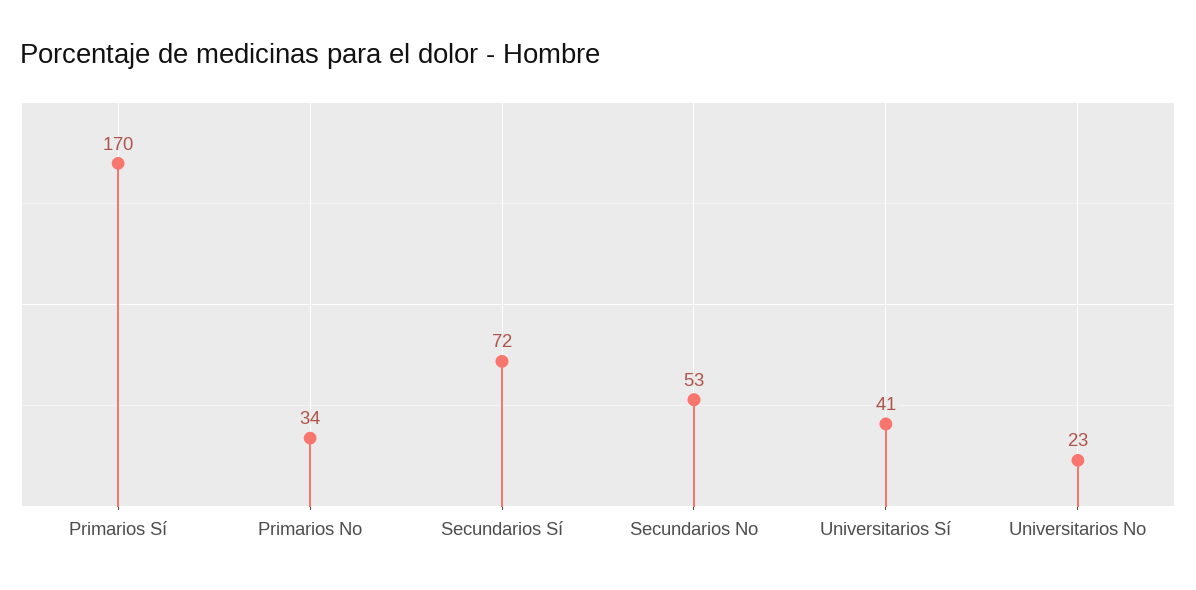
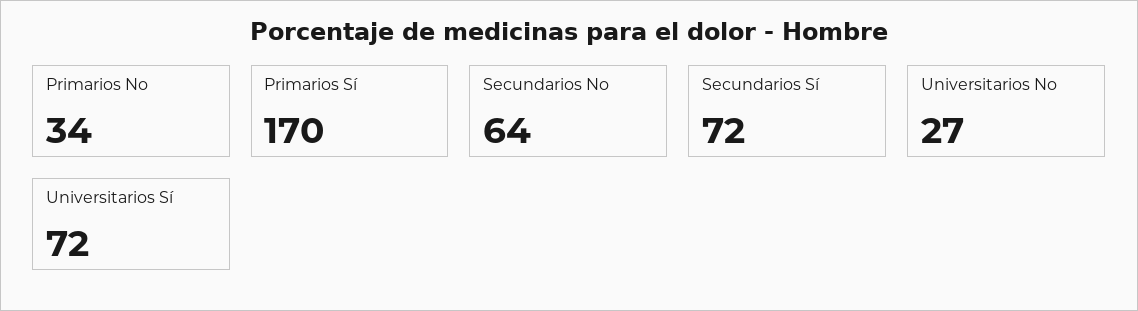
  {
    "Primarios Sí": 170,
    "Primarios No": 34,
    "Secundarios Sí": 72,
-   "Secundarios No": 53,
+   "Secundarios No": 64,
-   "Universitarios Sí": 41,
+   "Universitarios Sí": 72,
-   "Universitarios No": 23
+   "Universitarios No": 27
  }

